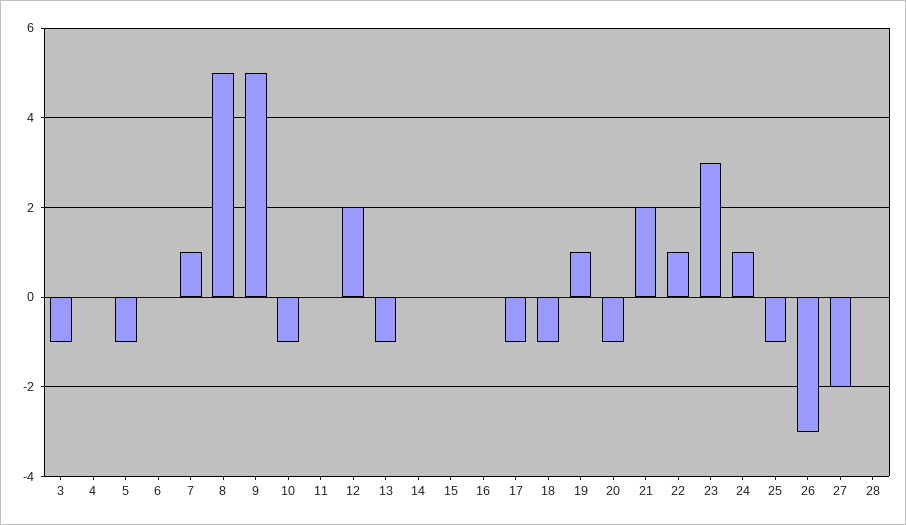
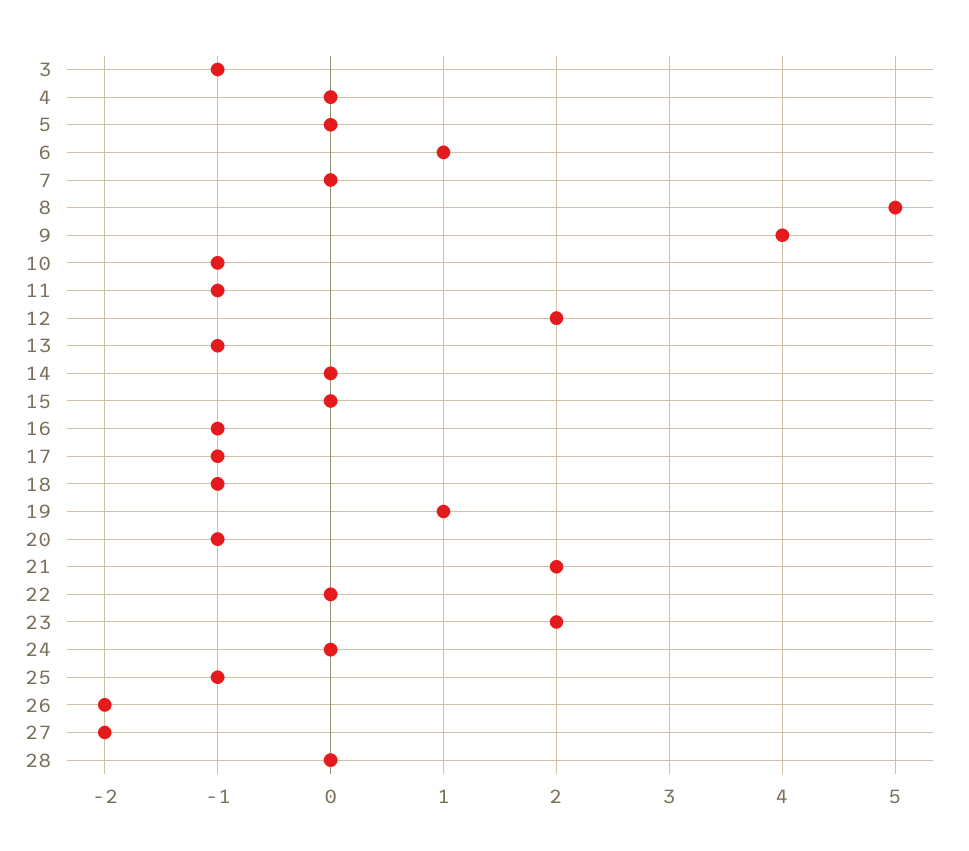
  {
    "3": -1,
    "4": 0,
-   "5": -1,
+   "5": 0,
-   "6": 0,
+   "6": 1,
-   "7": 1,
+   "7": 0,
    "8": 5,
-   "9": 5,
+   "9": 4,
    "10": -1,
-   "11": 0,
+   "11": -1,
    "12": 2,
    "13": -1,
    "14": 0,
    "15": 0,
-   "16": 0,
+   "16": -1,
    "17": -1,
    "18": -1,
    "19": 1,
    "20": -1,
    "21": 2,
-   "22": 1,
+   "22": 0,
-   "23": 3,
+   "23": 2,
-   "24": 1,
+   "24": 0,
    "25": -1,
-   "26": -3,
+   "26": -2,
    "27": -2,
    "28": 0
  }

